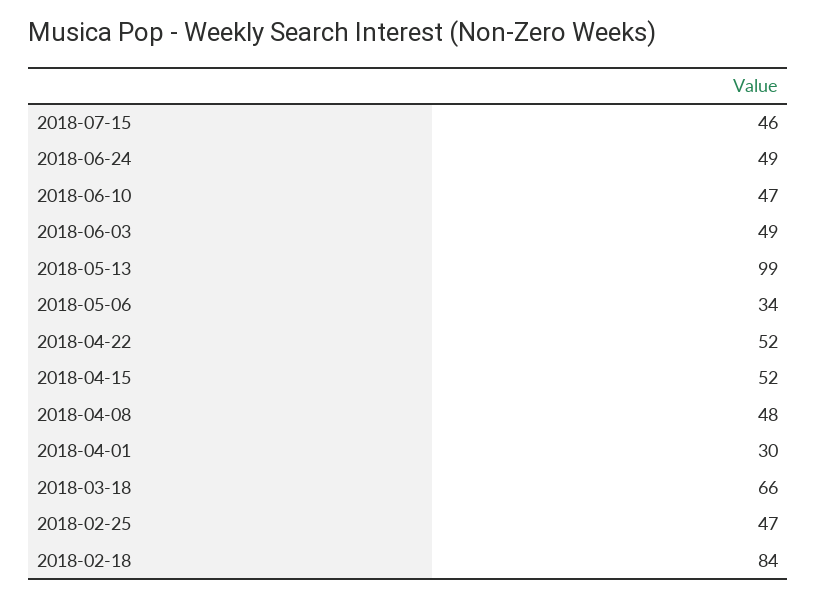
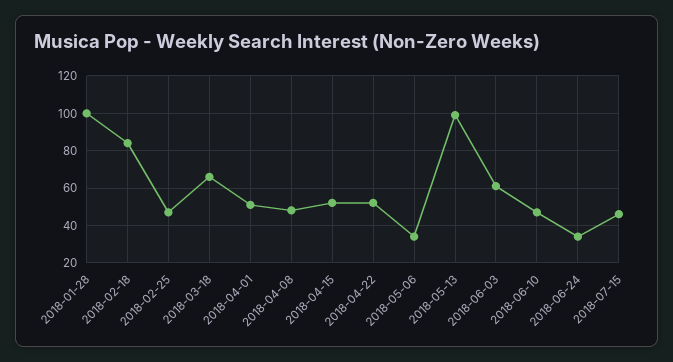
  {
    "2018-07-15": 46,
-   "2018-06-24": 49,
+   "2018-06-24": 35,
    "2018-06-10": 47,
-   "2018-06-03": 49,
+   "2018-06-03": 60,
    "2018-05-13": 99,
    "2018-05-06": 34,
    "2018-04-22": 52,
    "2018-04-15": 52,
    "2018-04-08": 48,
-   "2018-04-01": 30,
+   "2018-04-01": 50,
    "2018-03-18": 66,
    "2018-02-25": 47,
-   "2018-02-18": 84
+   "2018-02-18": 84,
+   "2018-01-28": 100
  }

